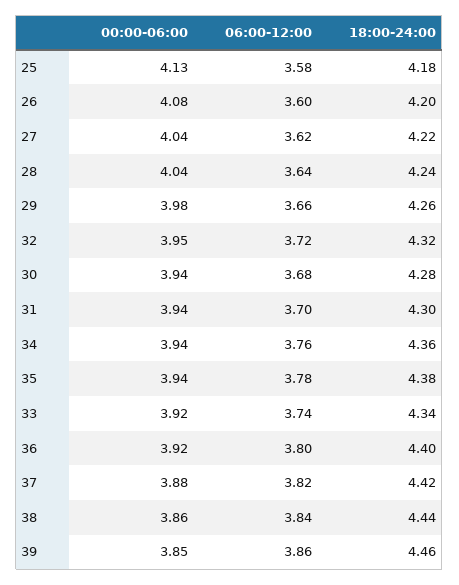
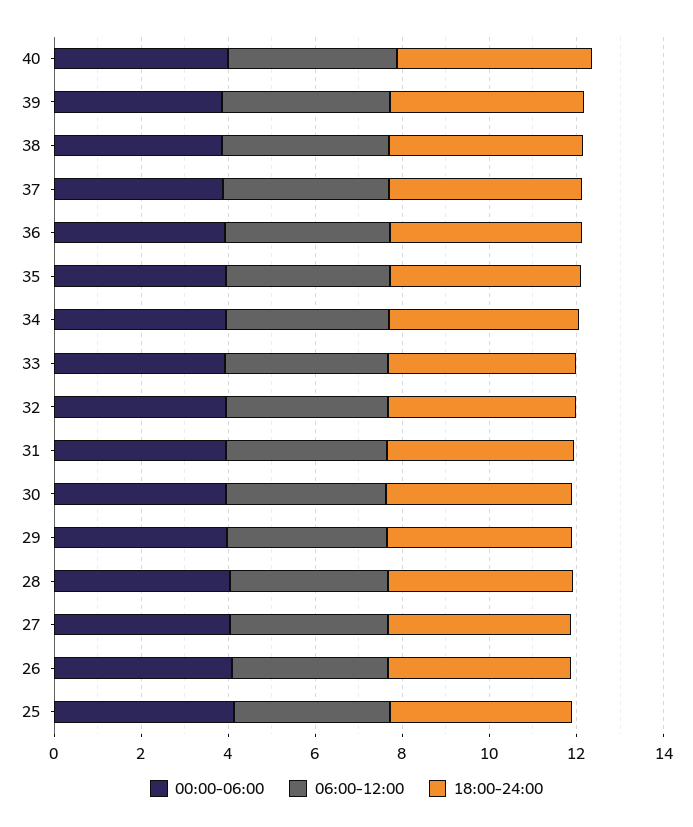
  {
    "00:00-06:00": {
      "25": 4.13,
      "26": 4.08,
      "27": 4.04,
      "28": 4.04,
      "29": 3.98,
      "32": 3.95,
      "30": 3.94,
      "31": 3.94,
      "34": 3.94,
      "35": 3.94,
      "33": 3.92,
      "36": 3.92,
      "37": 3.88,
      "38": 3.86,
-     "39": 3.85
+     "39": 3.85,
+     "40": 4
    },
    "06:00-12:00": {
      "25": 3.58,
      "26": 3.6,
      "27": 3.62,
      "28": 3.64,
      "29": 3.66,
      "32": 3.72,
      "30": 3.68,
      "31": 3.7,
      "34": 3.76,
      "35": 3.78,
      "33": 3.74,
      "36": 3.8,
      "37": 3.82,
      "38": 3.84,
-     "39": 3.86
+     "39": 3.86,
+     "40": 4
    },
    "18:00-24:00": {
      "25": 4.18,
      "26": 4.2,
      "27": 4.22,
      "28": 4.24,
      "29": 4.26,
      "32": 4.32,
      "30": 4.28,
      "31": 4.3,
      "34": 4.36,
      "35": 4.38,
      "33": 4.34,
      "36": 4.4,
      "37": 4.42,
      "38": 4.44,
-     "39": 4.46
+     "39": 4.46,
+     "40": 4.5
    }
  }

